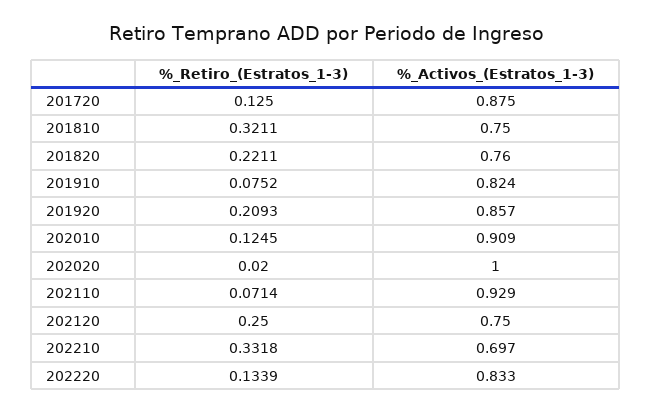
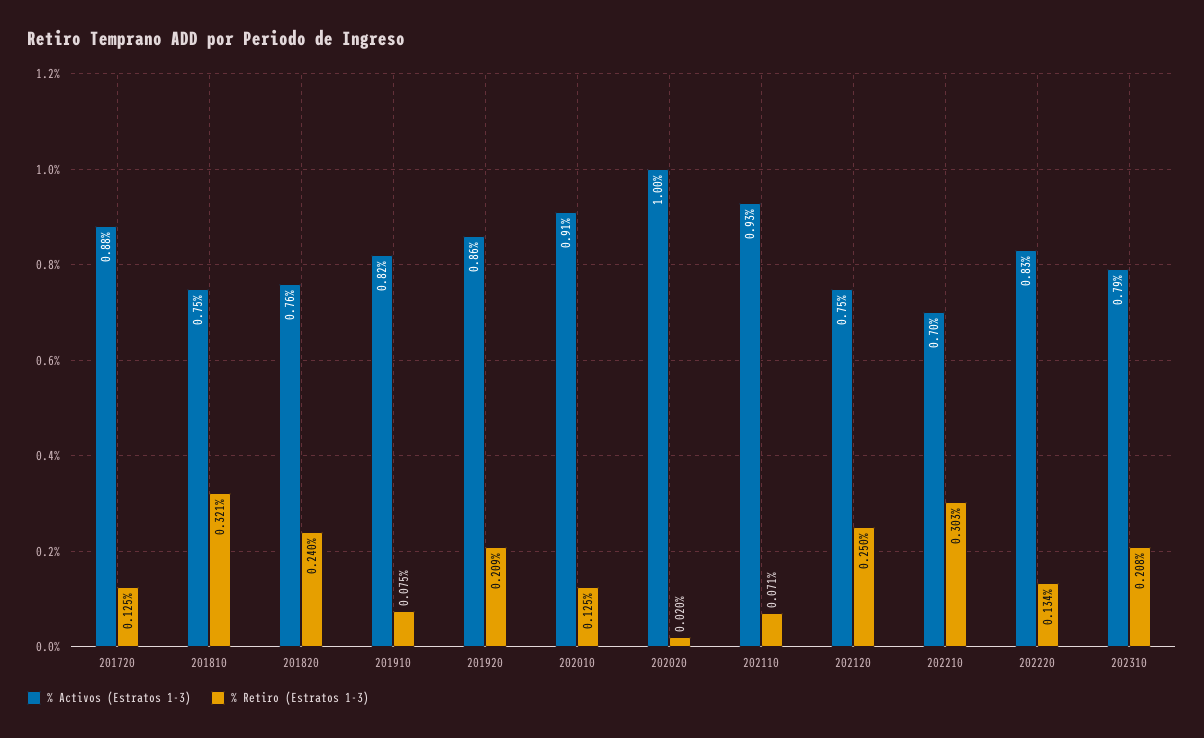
  {
    "%_Retiro_(Estratos_1-3)": {
      "201720": 0.125,
      "201810": 0.3211,
-     "201820": 0.2211,
+     "201820": 0.24,
      "201910": 0.0752,
      "201920": 0.2093,
      "202010": 0.1245,
      "202020": 0.02,
      "202110": 0.0714,
      "202120": 0.25,
-     "202210": 0.3318,
+     "202210": 0.303,
-     "202220": 0.1339
+     "202220": 0.1339,
+     "202310": 0.208
    },
    "%_Activos_(Estratos_1-3)": {
      "201720": 0.875,
      "201810": 0.75,
      "201820": 0.76,
      "201910": 0.824,
      "201920": 0.857,
      "202010": 0.909,
      "202020": 1,
      "202110": 0.929,
      "202120": 0.75,
      "202210": 0.697,
-     "202220": 0.833
+     "202220": 0.833,
+     "202310": 0.79
    }
  }

